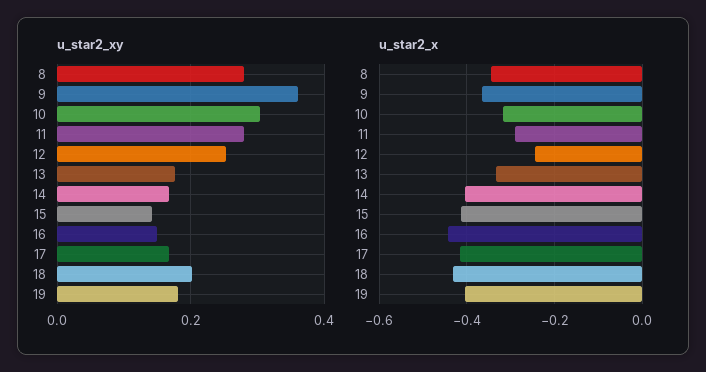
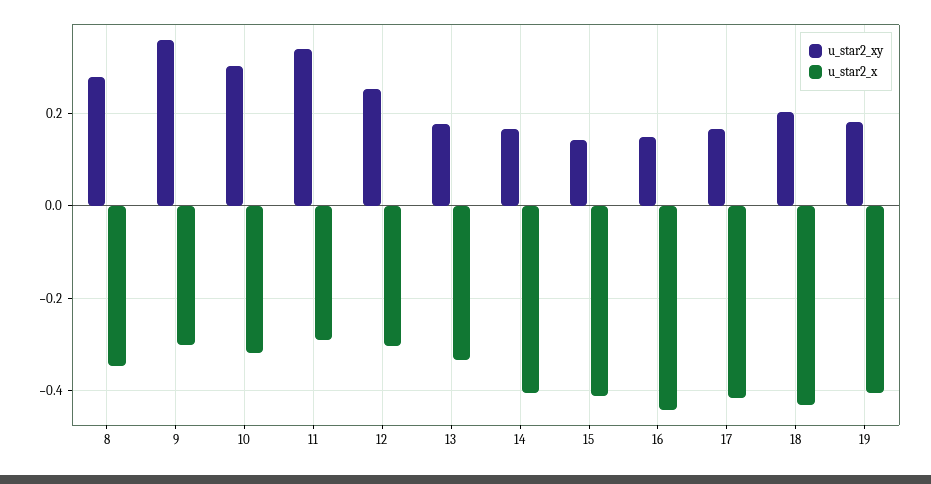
  {
    "u_star2_xy": {
      "8": 0.28,
      "9": 0.36,
      "10": 0.3,
-     "11": 0.28,
+     "11": 0.34,
      "12": 0.26,
      "13": 0.18,
      "14": 0.16,
      "15": 0.14,
      "16": 0.14,
      "17": 0.16,
      "18": 0.2,
      "19": 0.18
    },
    "u_star2_x": {
      "8": -0.34,
-     "9": -0.36,
+     "9": -0.3,
      "10": -0.32,
      "11": -0.3,
-     "12": -0.24,
+     "12": -0.3,
      "13": -0.34,
      "14": -0.4,
      "15": -0.42,
      "16": -0.44,
      "17": -0.42,
      "18": -0.44,
      "19": -0.4
    }
  }

